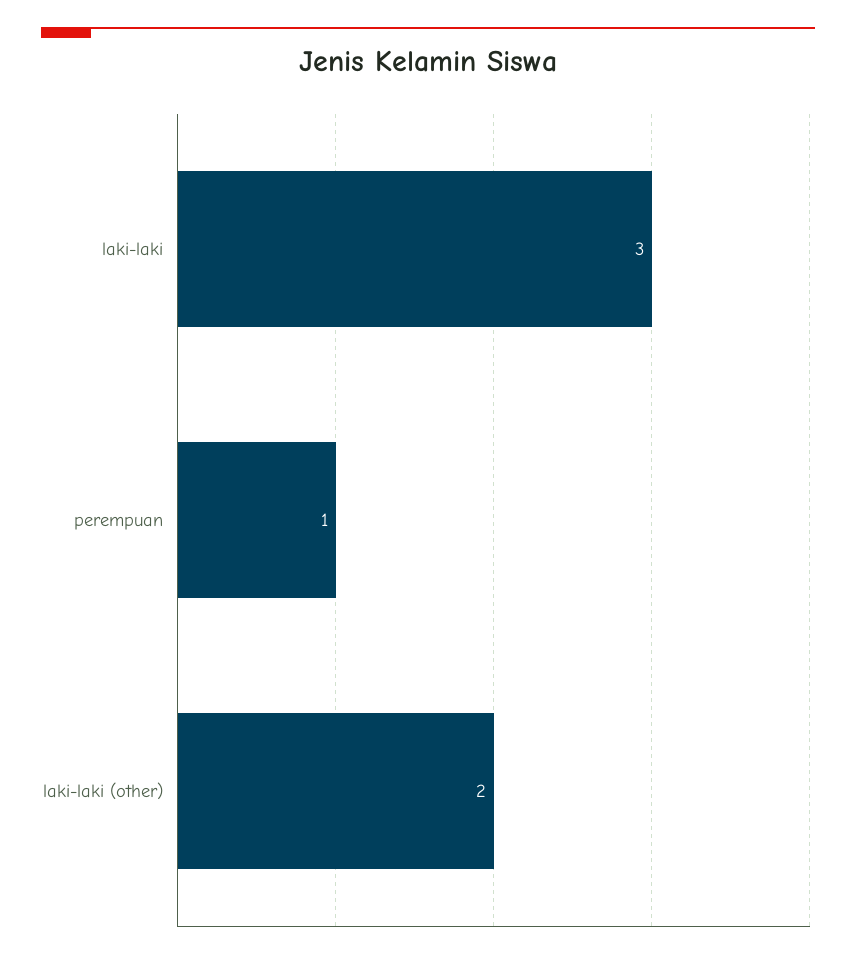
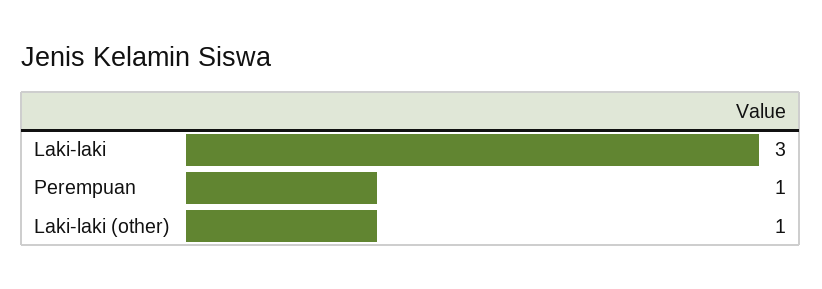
  {
    "laki-laki": 3,
    "perempuan": 1,
-   "laki-laki (other)": 2
+   "laki-laki (other)": 1
  }

